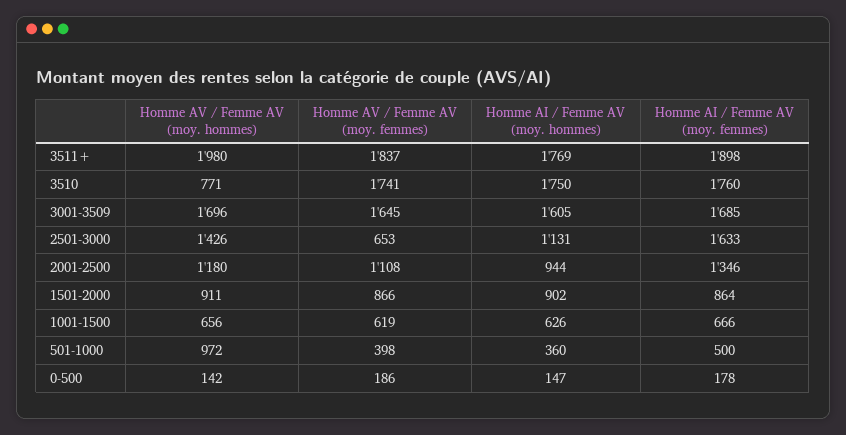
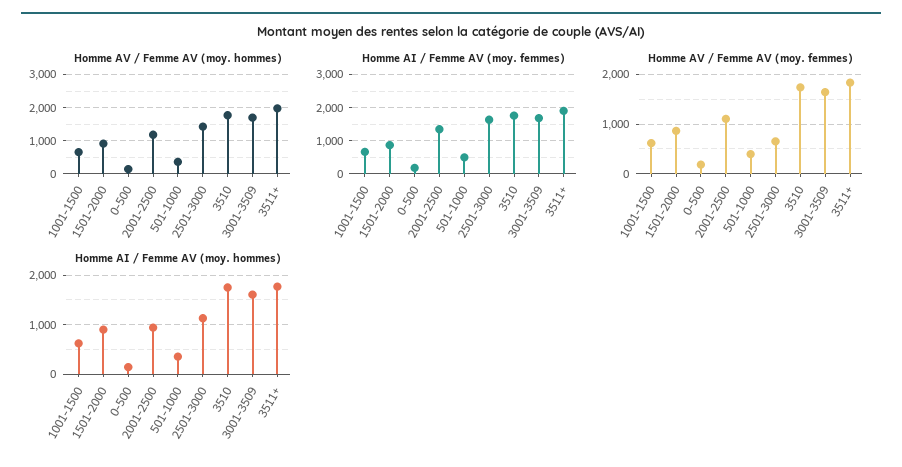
  {
    "Homme AV / Femme AV (moy. hommes)": {
      "3511+": 1980,
-     "3510": 771,
+     "3510": 1800,
      "3001-3509": 1696,
      "2501-3000": 1426,
      "2001-2500": 1180,
      "1501-2000": 911,
      "1001-1500": 656,
-     "501-1000": 972,
+     "501-1000": 400,
      "0-500": 142
    },
    "Homme AV / Femme AV (moy. femmes)": {
      "3511+": 1837,
      "3510": 1741,
      "3001-3509": 1645,
      "2501-3000": 653,
      "2001-2500": 1108,
      "1501-2000": 866,
      "1001-1500": 619,
      "501-1000": 398,
      "0-500": 186
    },
    "Homme AI / Femme AV (moy. hommes)": {
      "3511+": 1769,
      "3510": 1750,
      "3001-3509": 1605,
      "2501-3000": 1131,
      "2001-2500": 944,
      "1501-2000": 902,
      "1001-1500": 626,
      "501-1000": 360,
      "0-500": 147
    },
    "Homme AI / Femme AV (moy. femmes)": {
      "3511+": 1898,
      "3510": 1760,
      "3001-3509": 1685,
      "2501-3000": 1633,
      "2001-2500": 1346,
      "1501-2000": 864,
      "1001-1500": 666,
      "501-1000": 500,
      "0-500": 178
    }
  }

